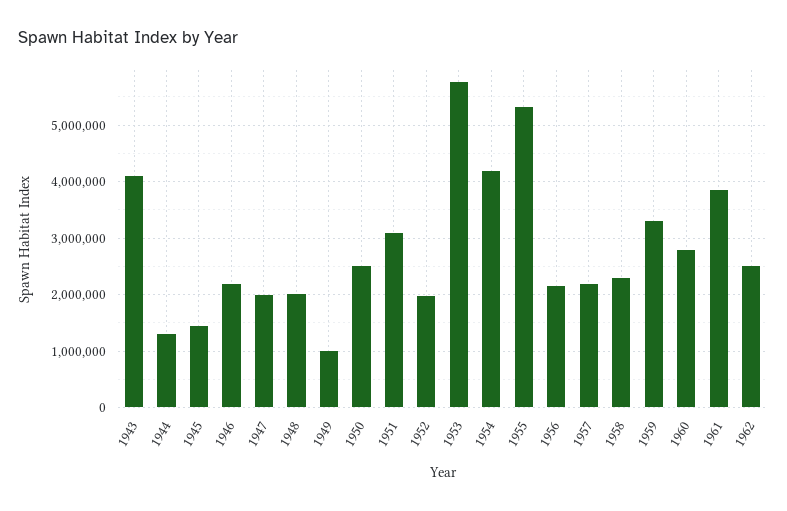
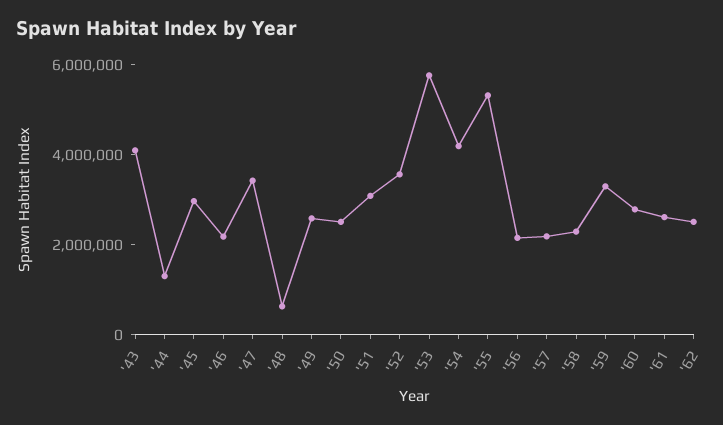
  {
    "1943": 4000000,
    "1944": 1200000,
-   "1945": 1400000,
+   "1945": 3000000,
    "1946": 2200000,
-   "1947": 2000000,
+   "1947": 3500000,
-   "1948": 2000000,
+   "1948": 500000,
-   "1949": 1000000,
+   "1949": 2500000,
    "1950": 2600000,
    "1951": 3000000,
-   "1952": 2000000,
+   "1952": 3500000,
    "1953": 5800000,
    "1954": 4200000,
    "1955": 5400000,
    "1956": 2200000,
    "1957": 2200000,
    "1958": 2200000,
    "1959": 3200000,
    "1960": 2800000,
-   "1961": 3800000,
+   "1961": 2500000,
    "1962": 2600000
  }

